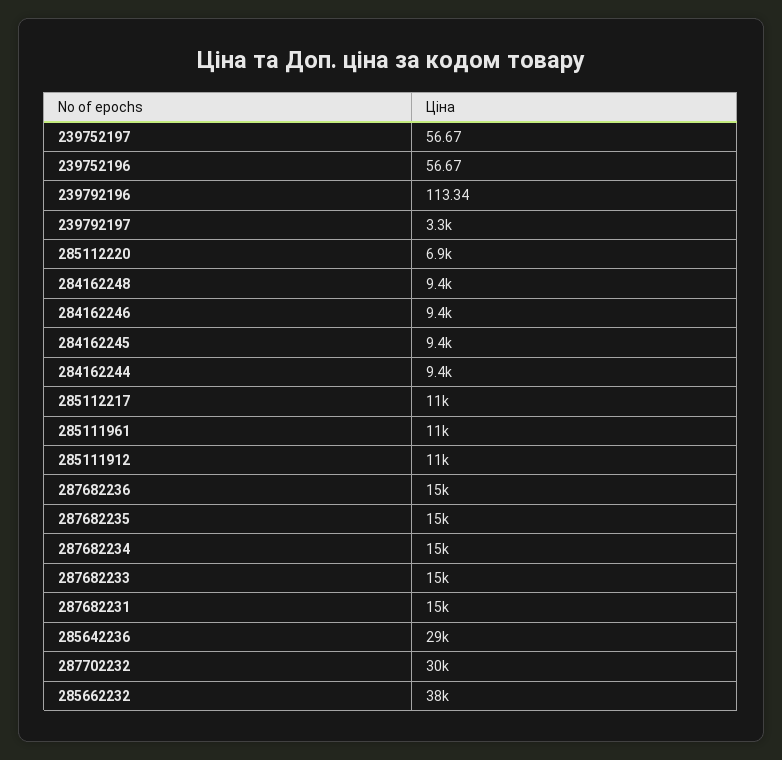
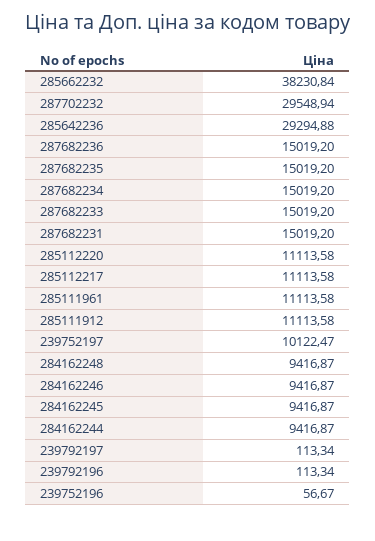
  {
-   "239752197": 56.67,
+   "239752197": 10122.47,
    "239752196": 56.67,
    "239792196": 113.34,
-   "239792197": 3300,
+   "239792197": 113.34,
-   "285112220": 6900,
+   "285112220": 11113.58,
    "284162248": 9416.87,
    "284162246": 9416.87,
    "284162245": 9416.87,
    "284162244": 9416.87,
    "285112217": 11113.58,
    "285111961": 11113.58,
    "285111912": 11113.58,
    "287682236": 15019.2,
    "287682235": 15019.2,
    "287682234": 15019.2,
    "287682233": 15019.2,
    "287682231": 15019.2,
    "285642236": 29294.88,
    "287702232": 29548.94,
    "285662232": 38230.84
  }

